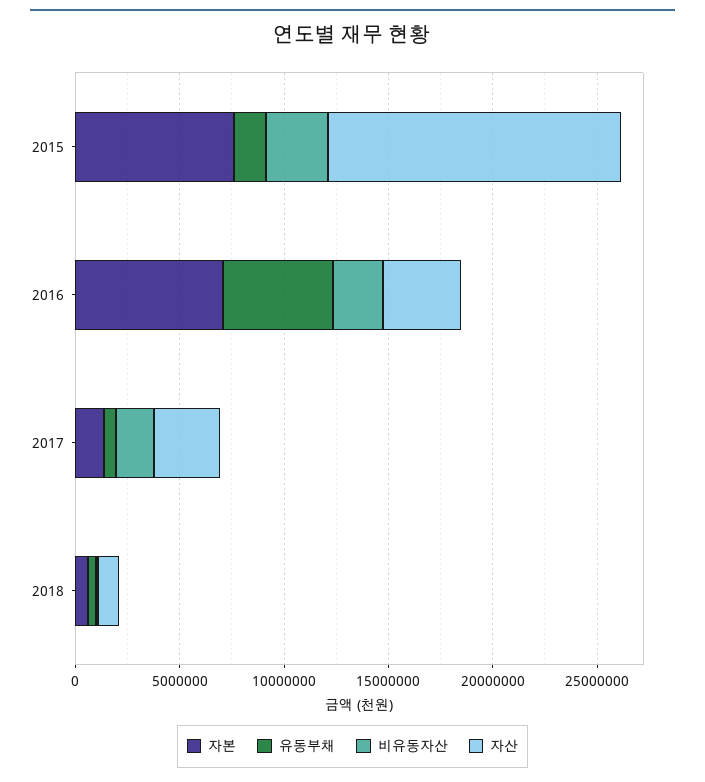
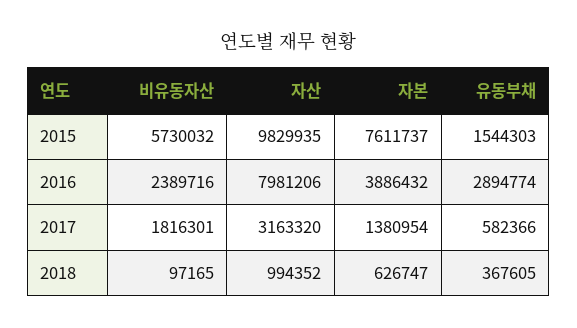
  {
    "자본": {
      "2015": 7611737,
-     "2016": 7000000,
+     "2016": 3886432,
      "2017": 1380954,
      "2018": 626747
    },
    "유동부채": {
      "2015": 1544303,
-     "2016": 5000000,
+     "2016": 2894774,
      "2017": 582366,
      "2018": 367605
    },
    "비유동자산": {
-     "2015": 3000000,
+     "2015": 5730032,
      "2016": 2389716,
      "2017": 1816301,
      "2018": 97165
    },
    "자산": {
-     "2015": 14000000,
+     "2015": 9829935,
-     "2016": 4000000,
+     "2016": 7981206,
      "2017": 3163320,
      "2018": 994352
    }
  }

